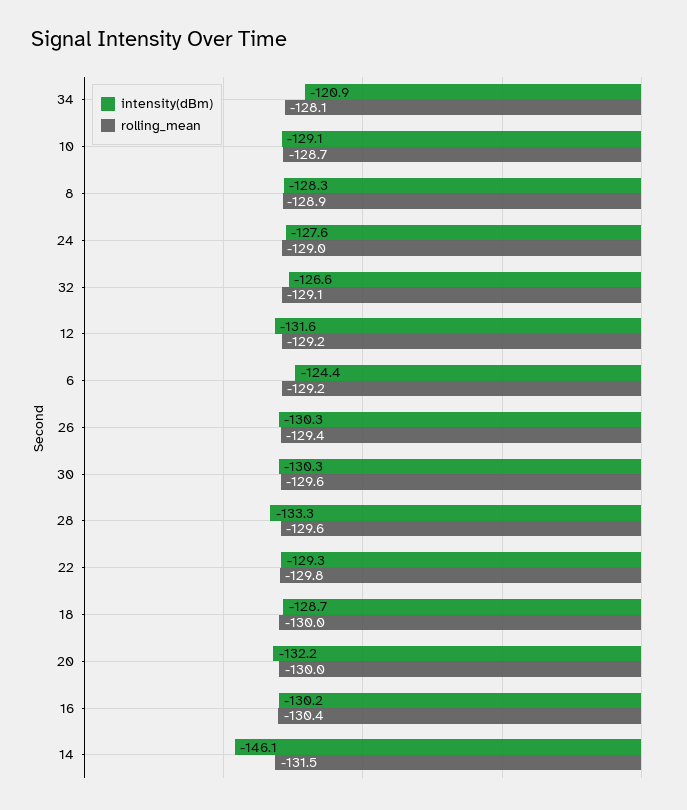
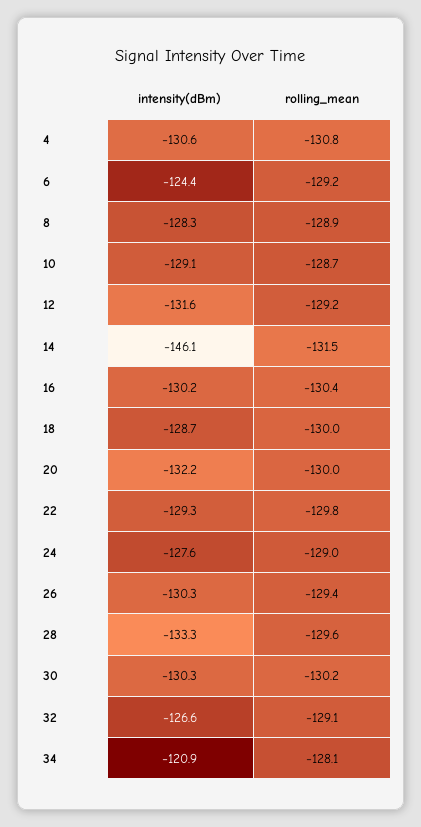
  {
    "intensity(dBm)": {
      "34": -120.9,
      "10": -129.1,
      "8": -128.3,
      "24": -127.6,
      "32": -126.6,
      "12": -131.6,
      "6": -124.4,
      "26": -130.3,
      "30": -130.3,
      "28": -133.3,
      "22": -129.3,
      "18": -128.7,
      "20": -132.2,
      "16": -130.2,
-     "14": -146.1
+     "14": -146.1,
+     "4": -130.6
    },
    "rolling_mean": {
      "34": -128.1,
      "10": -128.7,
      "8": -128.9,
      "24": -129,
      "32": -129.1,
      "12": -129.2,
      "6": -129.2,
      "26": -129.4,
-     "30": -129.6,
+     "30": -130.2,
      "28": -129.6,
      "22": -129.8,
      "18": -130,
      "20": -130,
      "16": -130.4,
-     "14": -131.5
+     "14": -131.5,
+     "4": -130.8
    }
  }

